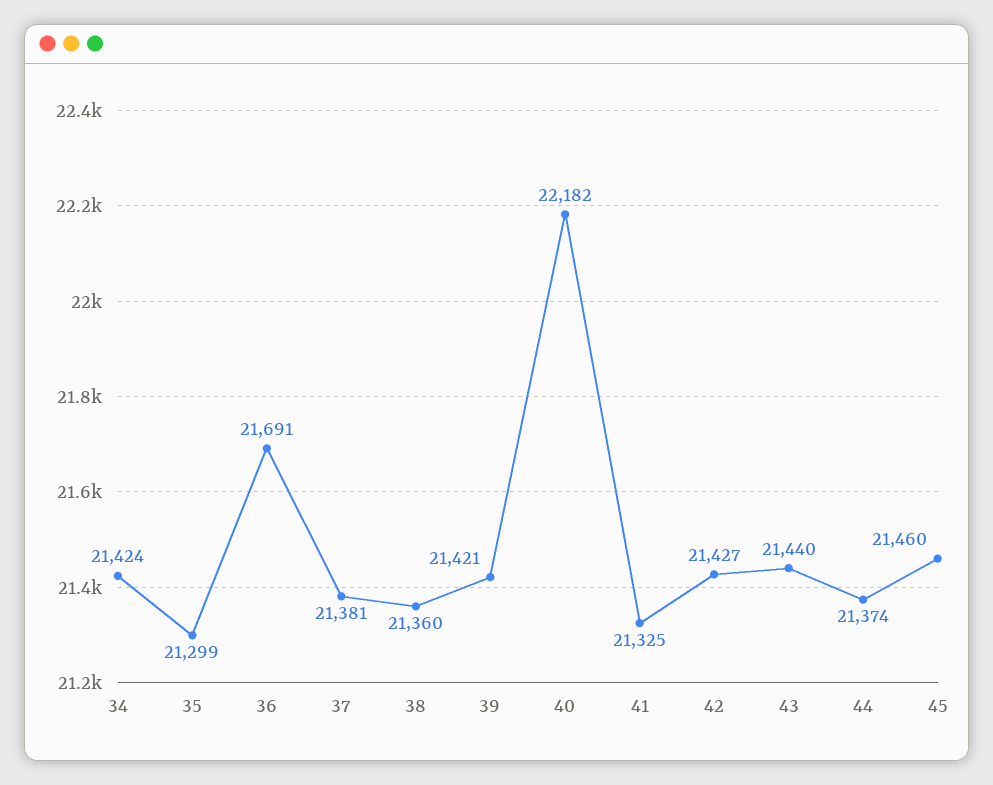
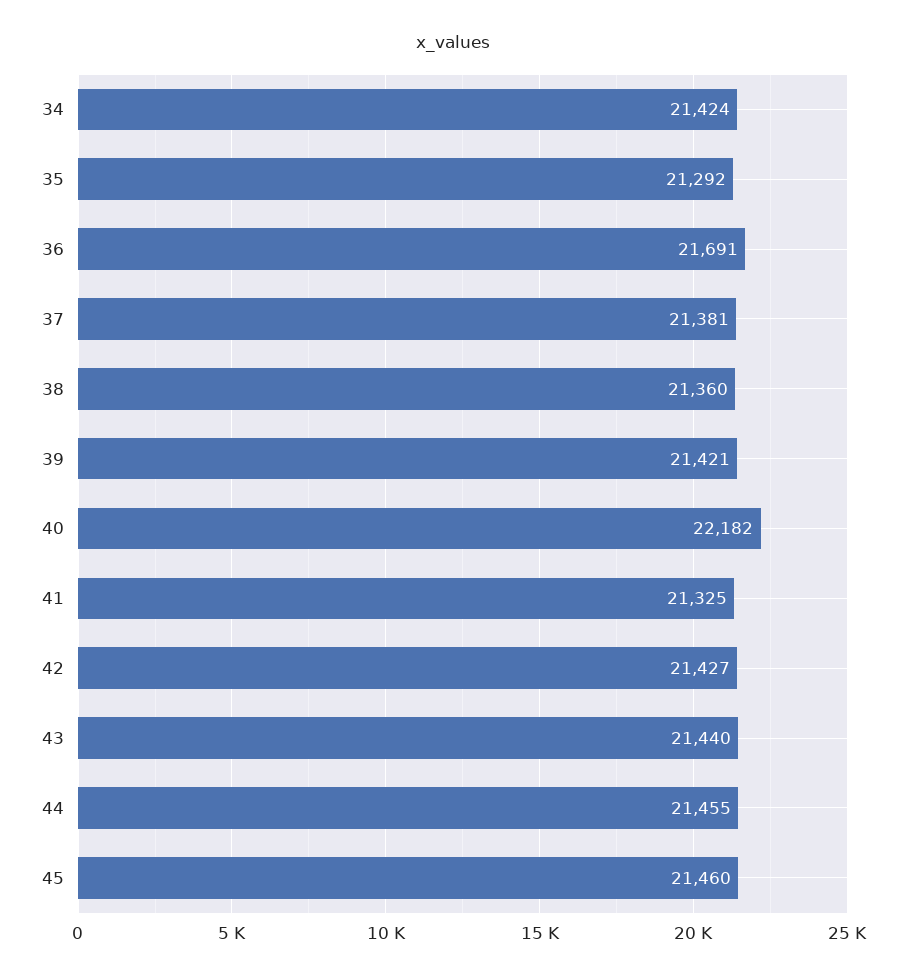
  {
    "34": 21424,
-   "35": 21299,
+   "35": 21292,
    "36": 21691,
    "37": 21381,
    "38": 21360,
    "39": 21421,
    "40": 22182,
    "41": 21325,
    "42": 21427,
    "43": 21440,
-   "44": 21374,
+   "44": 21455,
    "45": 21460
  }

